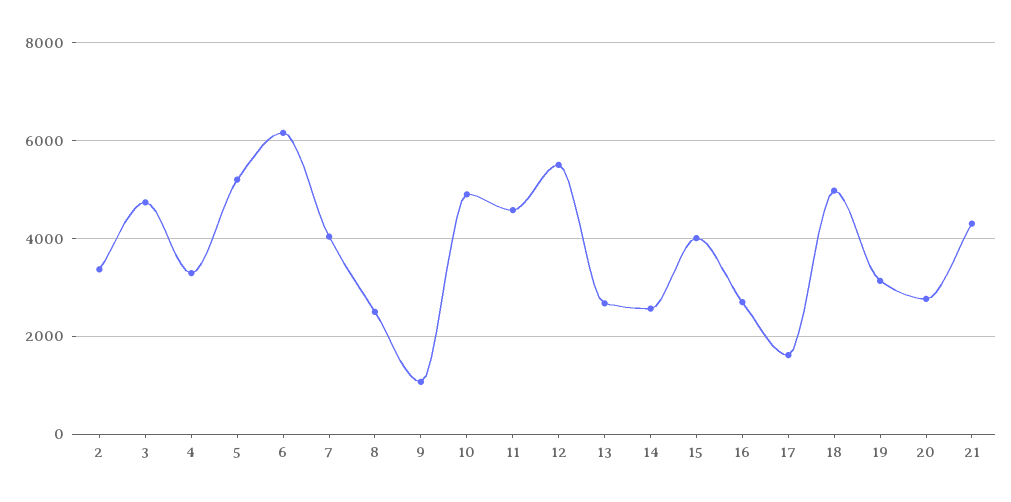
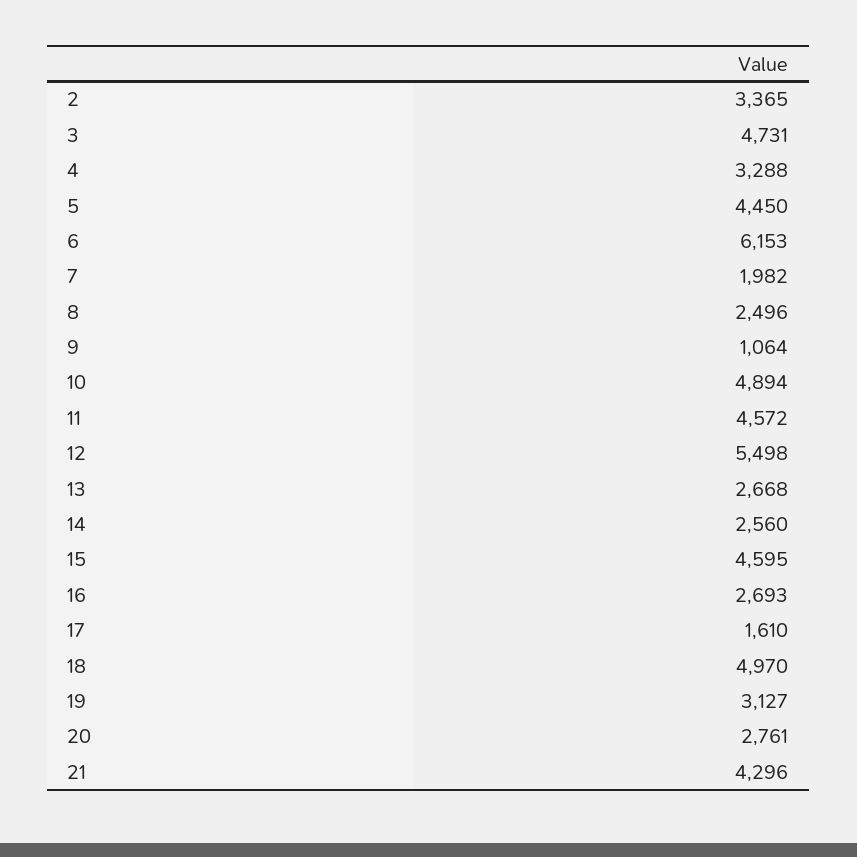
  {
    "2": 3365,
    "3": 4731,
    "4": 3288,
-   "5": 5200,
+   "5": 4450,
    "6": 6153,
-   "7": 4000,
+   "7": 1982,
    "8": 2496,
    "9": 1064,
    "10": 4894,
    "11": 4572,
    "12": 5498,
    "13": 2668,
    "14": 2560,
-   "15": 4000,
+   "15": 4595,
    "16": 2693,
    "17": 1610,
    "18": 4970,
    "19": 3127,
    "20": 2761,
    "21": 4296
  }

